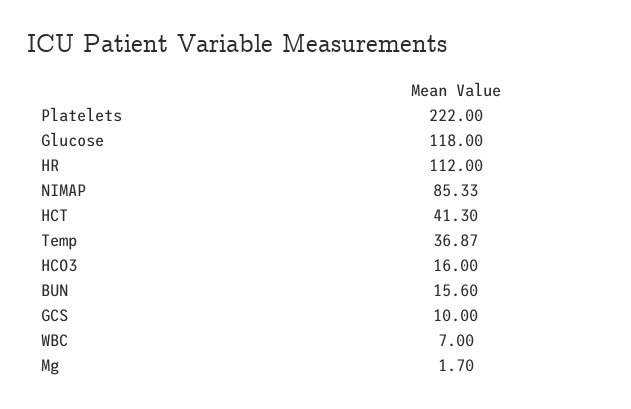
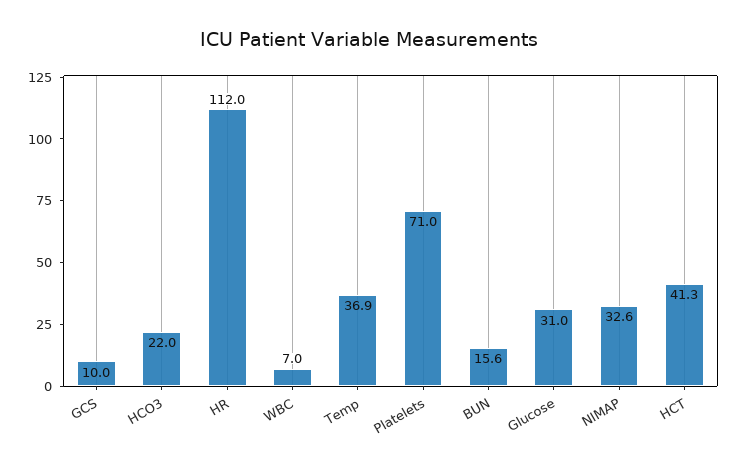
  {
-   "Platelets": 222,
+   "Platelets": 71,
-   "Glucose": 118,
+   "Glucose": 31,
    "HR": 112,
-   "NIMAP": 85.33,
+   "NIMAP": 32.6,
    "HCT": 41.3,
    "Temp": 36.87,
-   "HCO3": 16,
+   "HCO3": 22,
    "BUN": 15.6,
    "GCS": 10,
-   "WBC": 7,
+   "WBC": 7
-   "Mg": 1.7
  }

